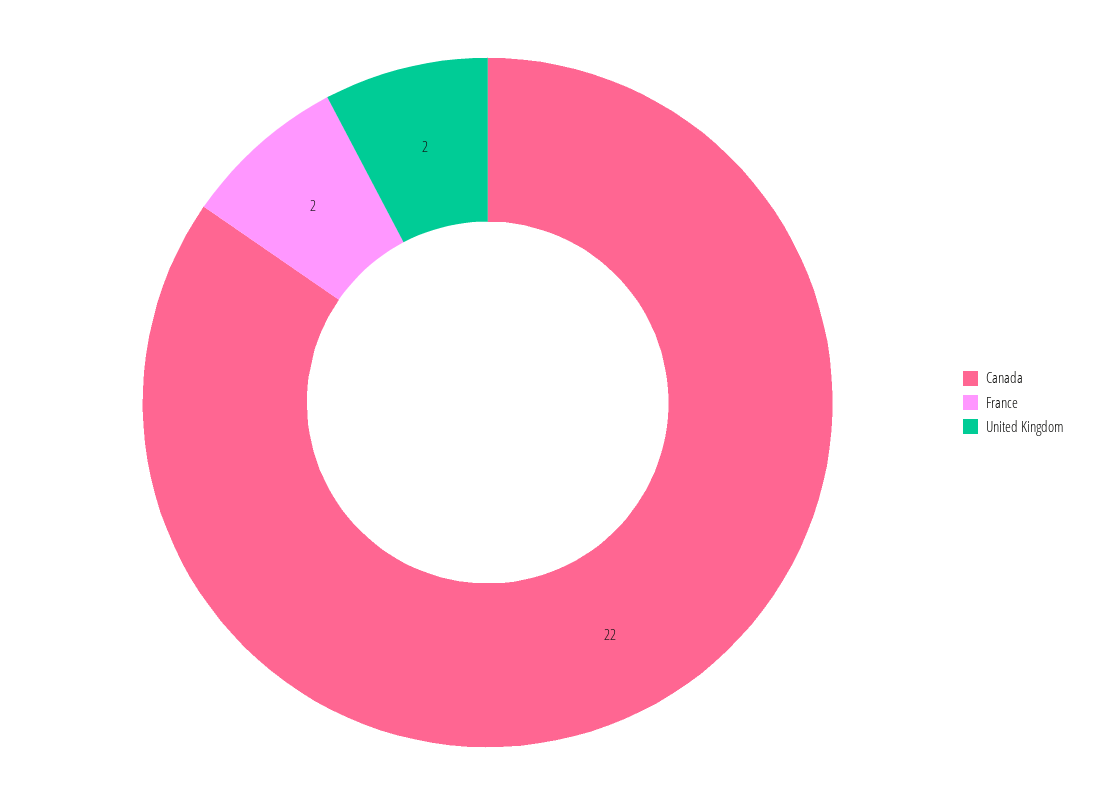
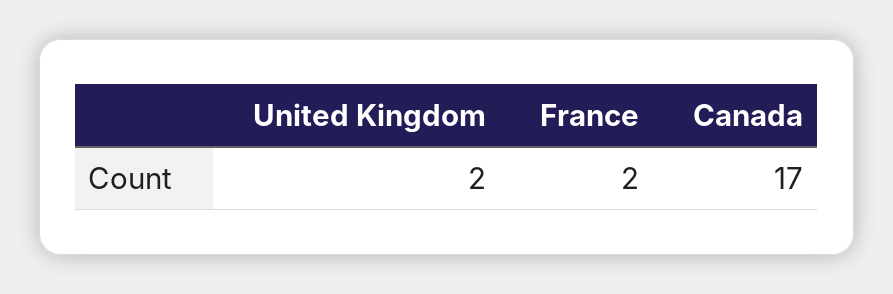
  {
-   "Canada": 22,
+   "Canada": 17,
    "France": 2,
    "United Kingdom": 2
  }

